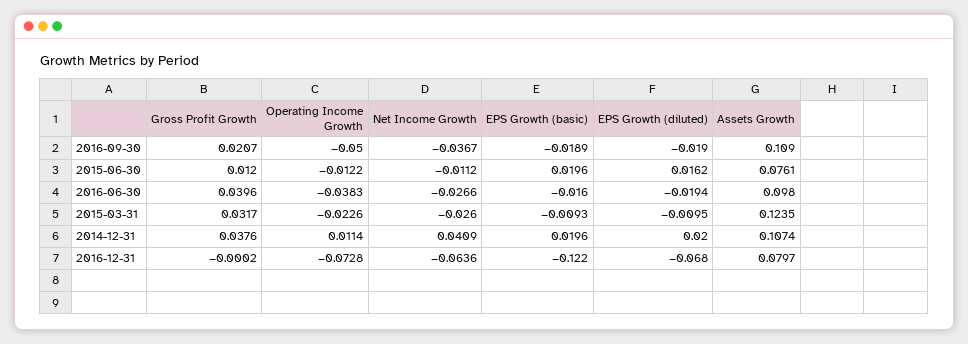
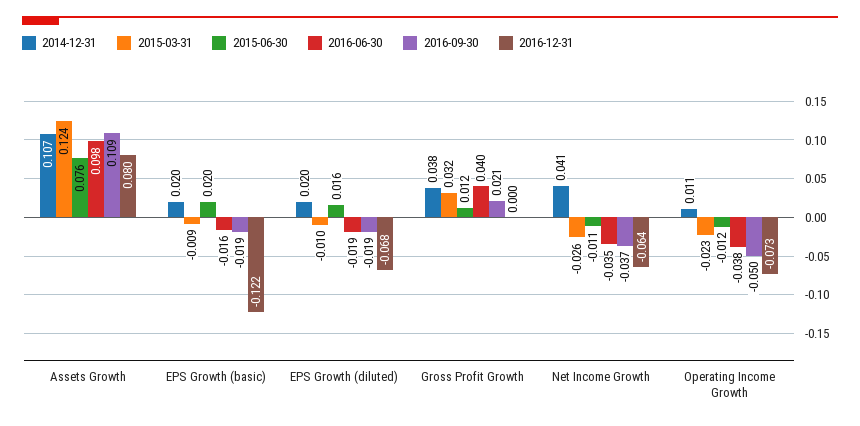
  {
    "2016-09-30": {
      "Gross Profit Growth": 0.0207,
      "Operating Income Growth": -0.05,
      "Net Income Growth": -0.0367,
      "EPS Growth (basic)": -0.0189,
      "EPS Growth (diluted)": -0.019,
      "Assets Growth": 0.109
    },
    "2015-06-30": {
      "Gross Profit Growth": 0.012,
      "Operating Income Growth": -0.0122,
      "Net Income Growth": -0.0112,
      "EPS Growth (basic)": 0.0196,
      "EPS Growth (diluted)": 0.0162,
      "Assets Growth": 0.0761
    },
    "2016-06-30": {
      "Gross Profit Growth": 0.0396,
      "Operating Income Growth": -0.0383,
-     "Net Income Growth": -0.0266,
+     "Net Income Growth": -0.035,
      "EPS Growth (basic)": -0.016,
      "EPS Growth (diluted)": -0.0194,
      "Assets Growth": 0.098
    },
    "2015-03-31": {
      "Gross Profit Growth": 0.0317,
      "Operating Income Growth": -0.0226,
      "Net Income Growth": -0.026,
      "EPS Growth (basic)": -0.0093,
      "EPS Growth (diluted)": -0.0095,
      "Assets Growth": 0.1235
    },
    "2014-12-31": {
      "Gross Profit Growth": 0.0376,
      "Operating Income Growth": 0.0114,
      "Net Income Growth": 0.0409,
      "EPS Growth (basic)": 0.0196,
      "EPS Growth (diluted)": 0.02,
      "Assets Growth": 0.1074
    },
    "2016-12-31": {
      "Gross Profit Growth": -0.0002,
      "Operating Income Growth": -0.0728,
      "Net Income Growth": -0.0636,
      "EPS Growth (basic)": -0.122,
      "EPS Growth (diluted)": -0.068,
      "Assets Growth": 0.0797
    }
  }

